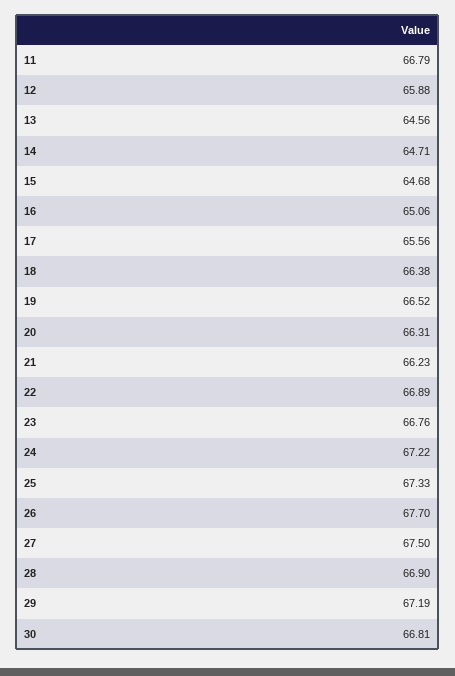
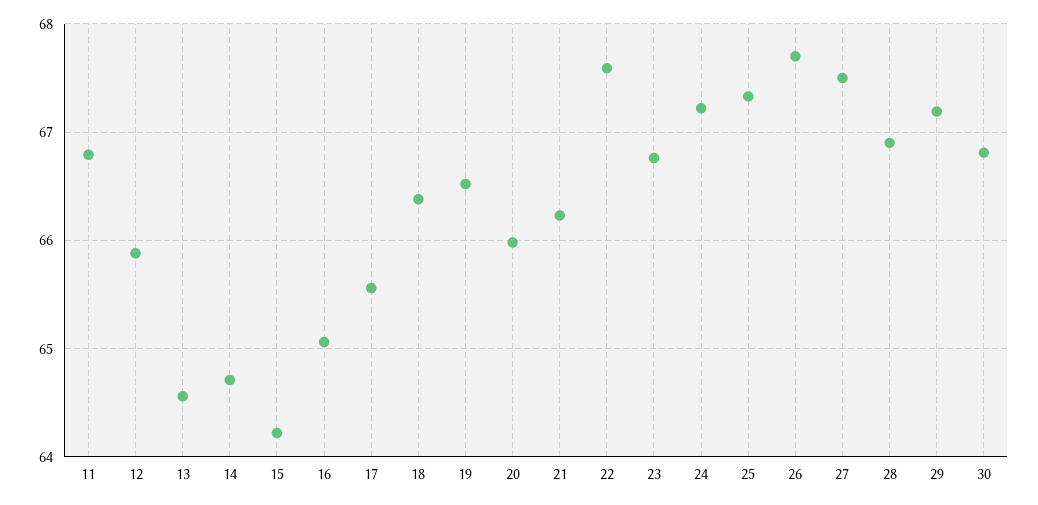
  {
    "11": 66.79,
    "12": 65.88,
    "13": 64.56,
    "14": 64.71,
-   "15": 64.68,
+   "15": 64.2,
    "16": 65.06,
    "17": 65.56,
    "18": 66.38,
    "19": 66.52,
-   "20": 66.31,
+   "20": 66,
    "21": 66.23,
-   "22": 66.89,
+   "22": 67.6,
    "23": 66.76,
    "24": 67.22,
    "25": 67.33,
    "26": 67.7,
    "27": 67.5,
    "28": 66.9,
    "29": 67.19,
    "30": 66.81
  }

